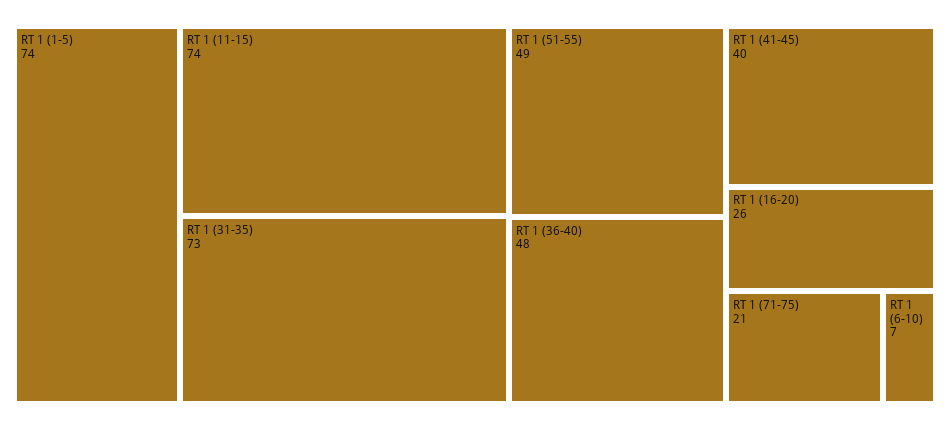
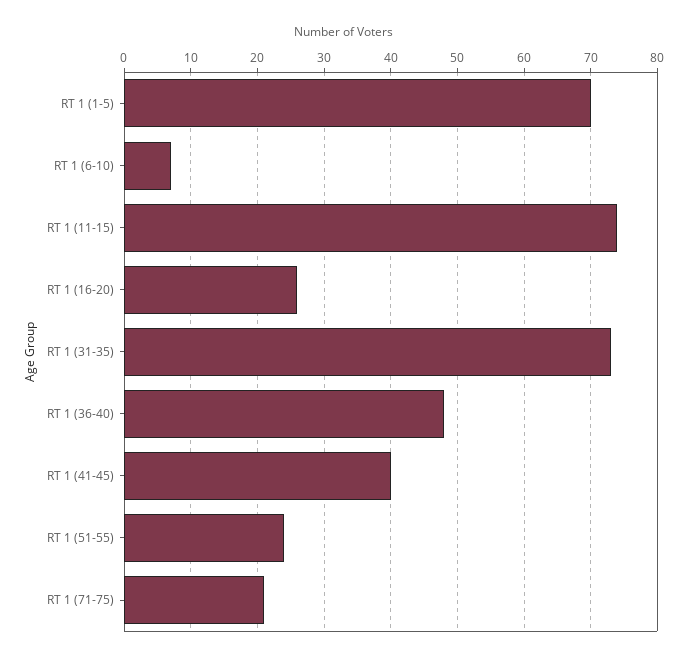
  {
-   "RT 1 (1-5)": 74,
+   "RT 1 (1-5)": 70,
    "RT 1 (11-15)": 74,
    "RT 1 (31-35)": 73,
-   "RT 1 (51-55)": 49,
+   "RT 1 (51-55)": 24,
    "RT 1 (36-40)": 48,
    "RT 1 (41-45)": 40,
    "RT 1 (16-20)": 26,
    "RT 1 (71-75)": 21,
    "RT 1 (6-10)": 7
  }

